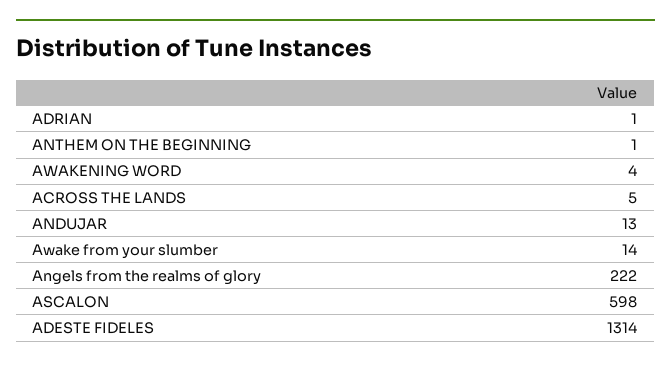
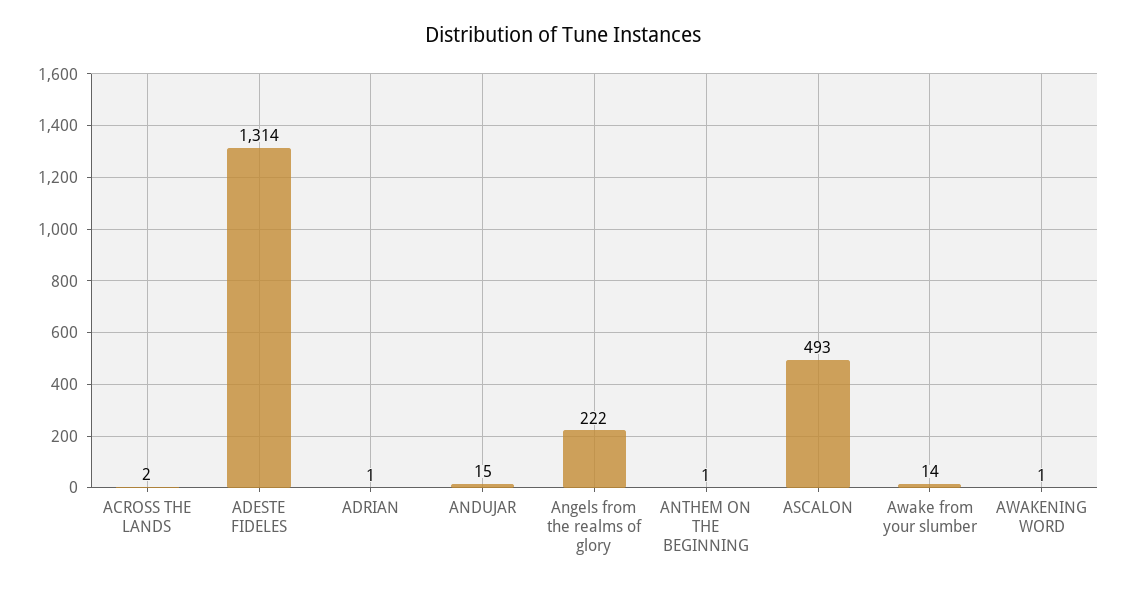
  {
    "ADRIAN": 1,
    "ANTHEM ON THE BEGINNING": 1,
-   "AWAKENING WORD": 4,
+   "AWAKENING WORD": 1,
-   "ACROSS THE LANDS": 5,
+   "ACROSS THE LANDS": 2,
-   "ANDUJAR": 13,
+   "ANDUJAR": 15,
    "Awake from your slumber": 14,
    "Angels from the realms of glory": 222,
-   "ASCALON": 598,
+   "ASCALON": 493,
    "ADESTE FIDELES": 1314
  }

